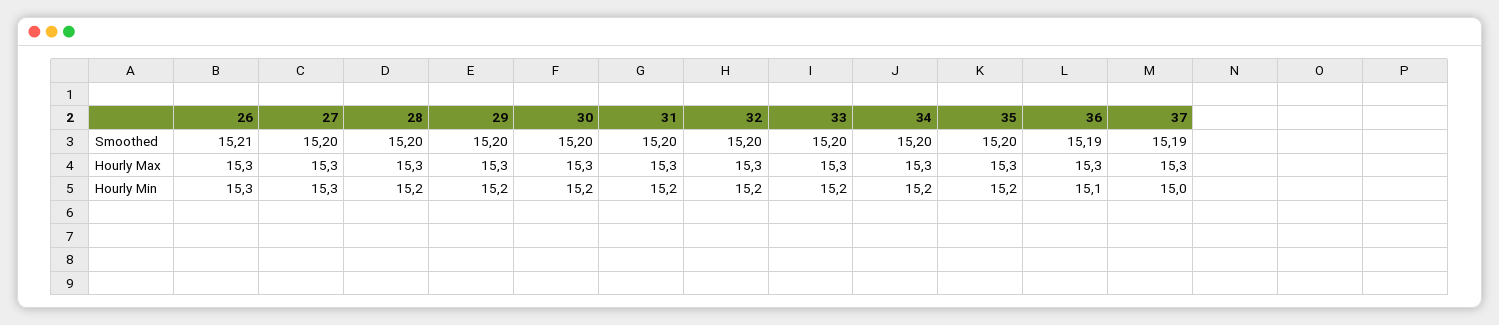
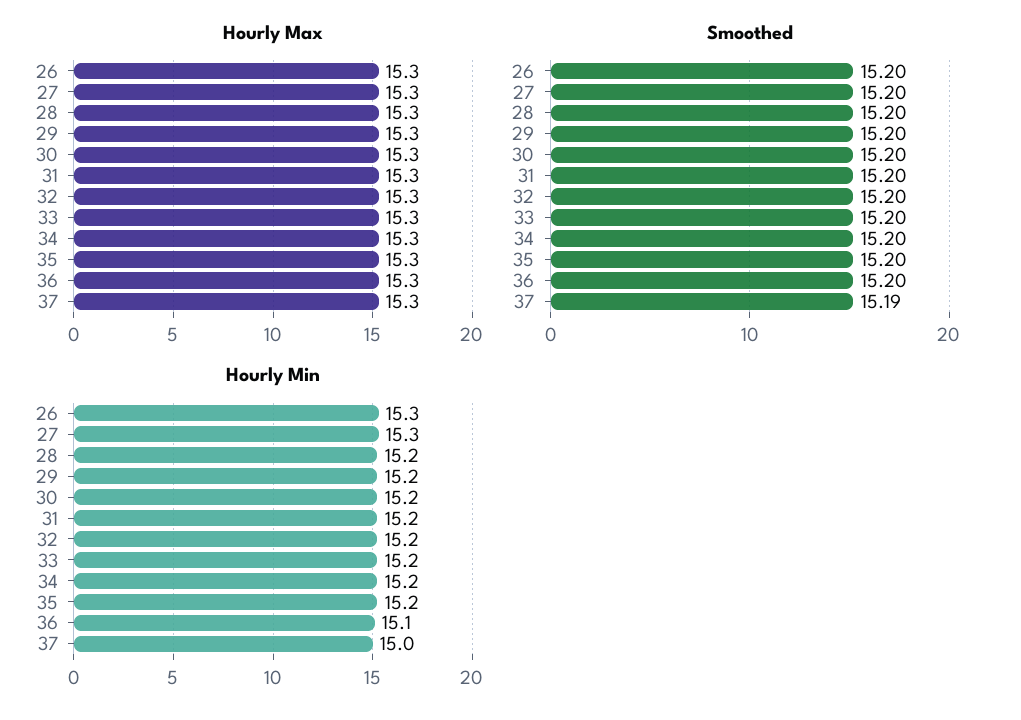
  {
    "Smoothed": {
-     "26": 15.21,
+     "26": 15.2,
      "27": 15.2,
      "28": 15.2,
      "29": 15.2,
      "30": 15.2,
      "31": 15.2,
      "32": 15.2,
      "33": 15.2,
      "34": 15.2,
      "35": 15.2,
-     "36": 15.19,
+     "36": 15.2,
      "37": 15.19
    },
    "Hourly Max": {
      "26": 15.3,
      "27": 15.3,
      "28": 15.3,
      "29": 15.3,
      "30": 15.3,
      "31": 15.3,
      "32": 15.3,
      "33": 15.3,
      "34": 15.3,
      "35": 15.3,
      "36": 15.3,
      "37": 15.3
    },
    "Hourly Min": {
      "26": 15.3,
      "27": 15.3,
      "28": 15.2,
      "29": 15.2,
      "30": 15.2,
      "31": 15.2,
      "32": 15.2,
      "33": 15.2,
      "34": 15.2,
      "35": 15.2,
      "36": 15.1,
      "37": 15
    }
  }

